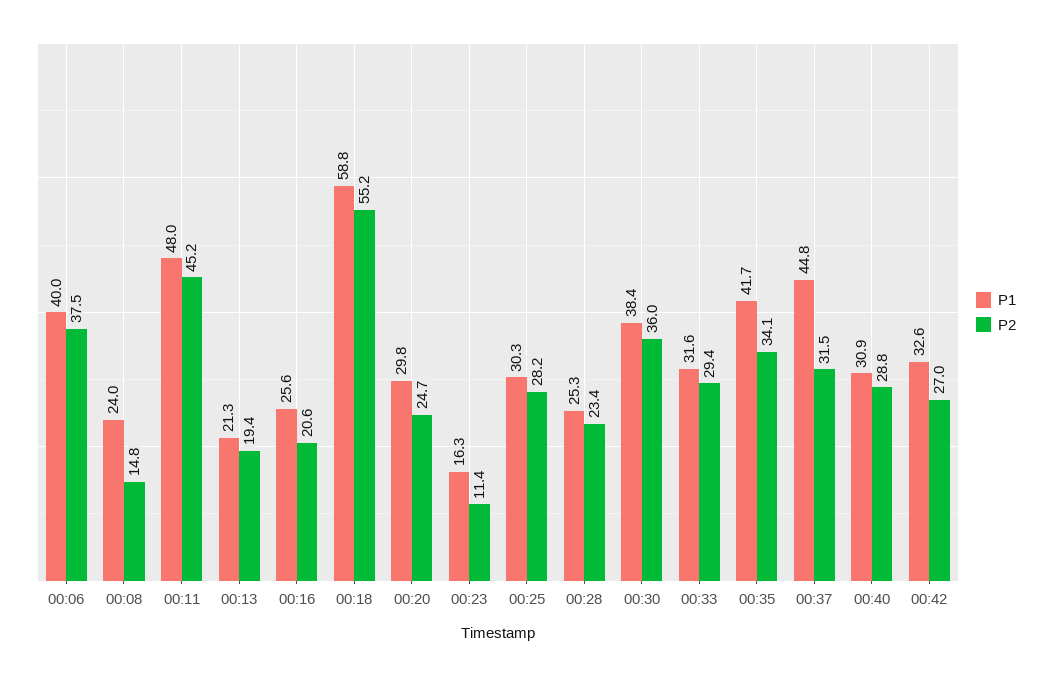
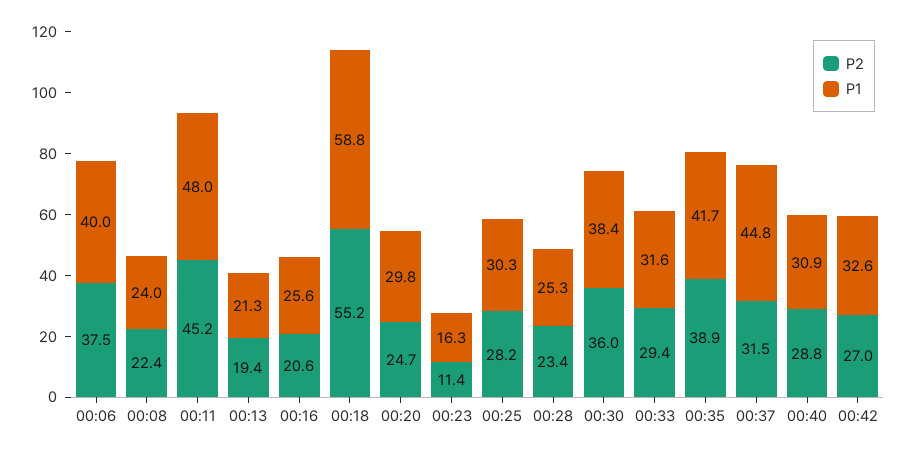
  {
    "P1": {
      "00:06": 40,
      "00:08": 24,
      "00:11": 48,
      "00:13": 21.3,
      "00:16": 25.6,
      "00:18": 58.8,
      "00:20": 29.8,
      "00:23": 16.3,
      "00:25": 30.3,
      "00:28": 25.3,
      "00:30": 38.4,
      "00:33": 31.6,
      "00:35": 41.7,
      "00:37": 44.8,
      "00:40": 30.9,
      "00:42": 32.6
    },
    "P2": {
      "00:06": 37.5,
-     "00:08": 14.8,
+     "00:08": 22.4,
      "00:11": 45.2,
      "00:13": 19.4,
      "00:16": 20.6,
      "00:18": 55.2,
      "00:20": 24.7,
      "00:23": 11.4,
      "00:25": 28.2,
      "00:28": 23.4,
      "00:30": 36,
      "00:33": 29.4,
-     "00:35": 34.1,
+     "00:35": 38.9,
      "00:37": 31.5,
      "00:40": 28.8,
      "00:42": 27
    }
  }

